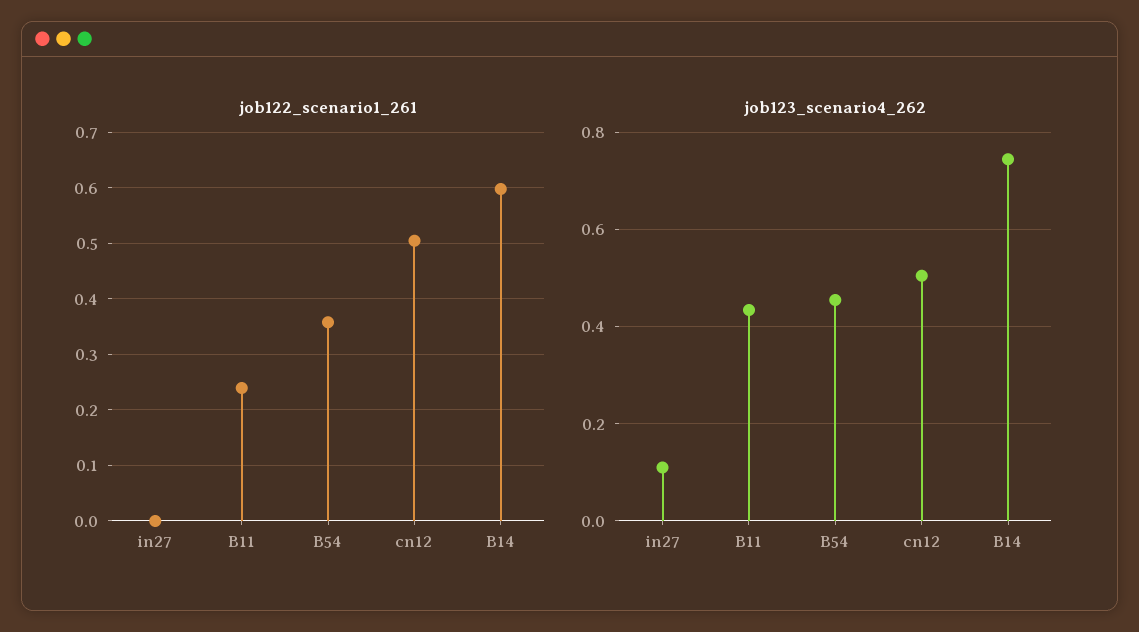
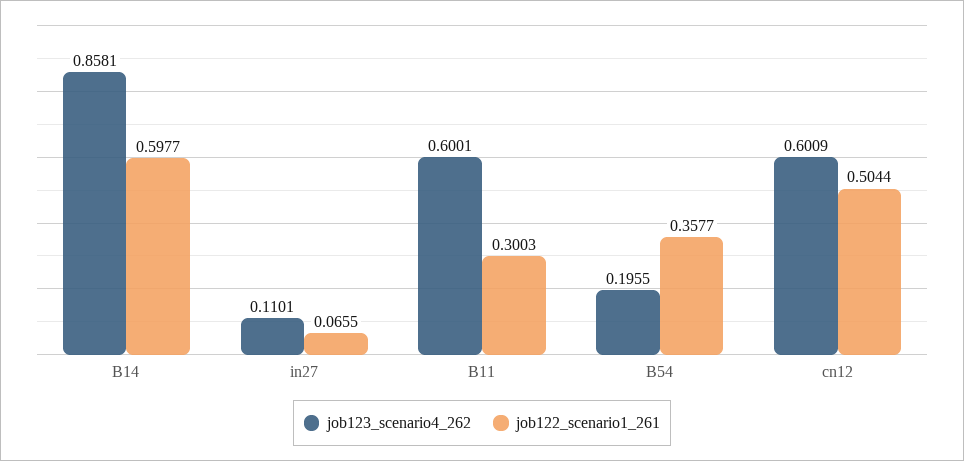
  {
    "job122_scenario1_261": {
-     "in27": 0,
+     "in27": 0.0655,
-     "B11": 0.24,
+     "B11": 0.3003,
      "B54": 0.3577,
      "cn12": 0.5044,
      "B14": 0.5977
    },
    "job123_scenario4_262": {
      "in27": 0.1101,
-     "B11": 0.44,
+     "B11": 0.6001,
-     "B54": 0.46,
+     "B54": 0.1955,
-     "cn12": 0.5,
+     "cn12": 0.6009,
-     "B14": 0.74
+     "B14": 0.8581
    }
  }

